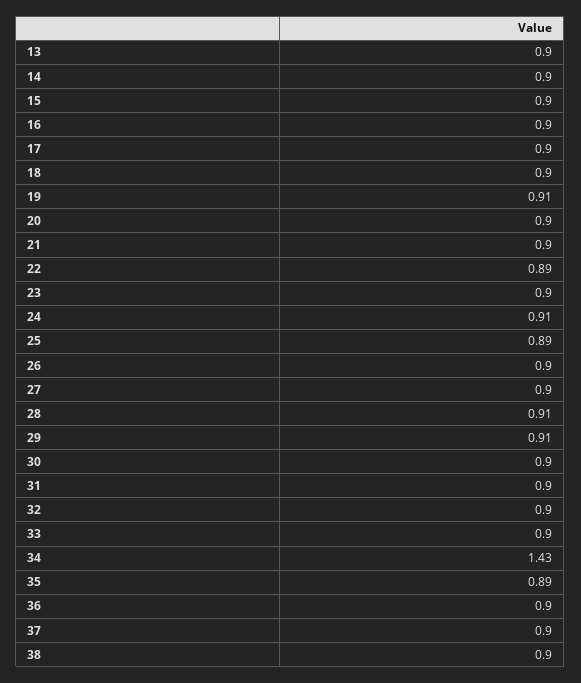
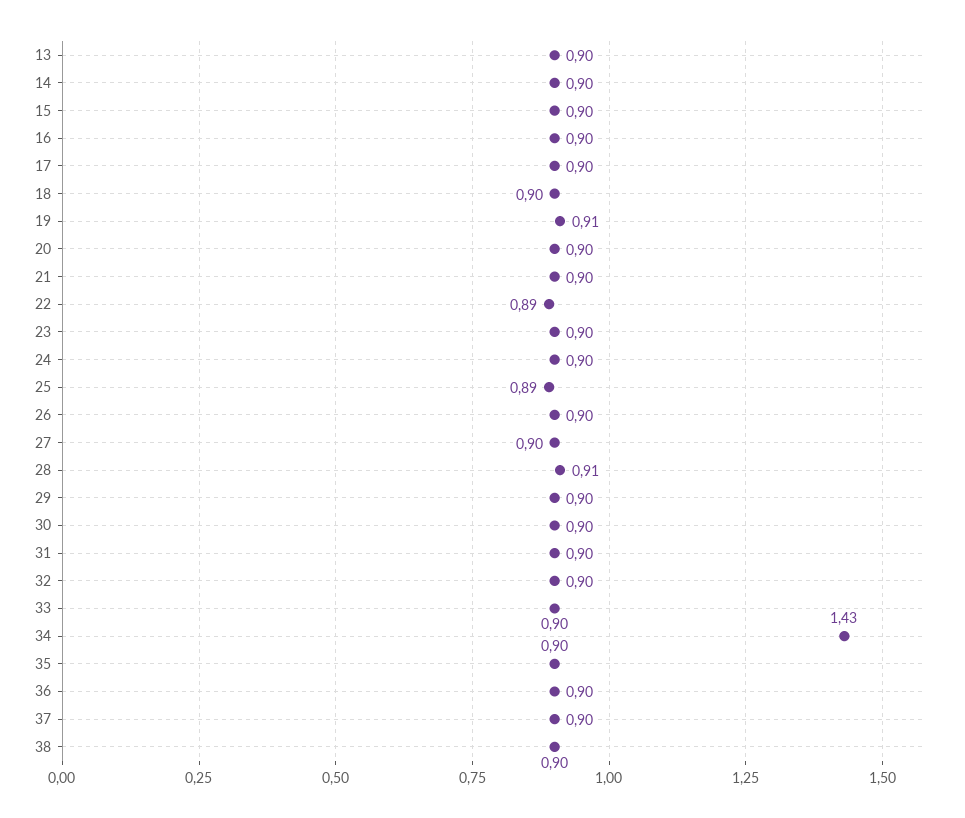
  {
    "13": 0.9,
    "14": 0.9,
    "15": 0.9,
    "16": 0.9,
    "17": 0.9,
    "18": 0.9,
    "19": 0.91,
    "20": 0.9,
    "21": 0.9,
    "22": 0.89,
    "23": 0.9,
-   "24": 0.91,
+   "24": 0.9,
    "25": 0.89,
    "26": 0.9,
    "27": 0.9,
    "28": 0.91,
-   "29": 0.91,
+   "29": 0.9,
    "30": 0.9,
    "31": 0.9,
    "32": 0.9,
    "33": 0.9,
    "34": 1.43,
-   "35": 0.89,
+   "35": 0.9,
    "36": 0.9,
    "37": 0.9,
    "38": 0.9
  }

